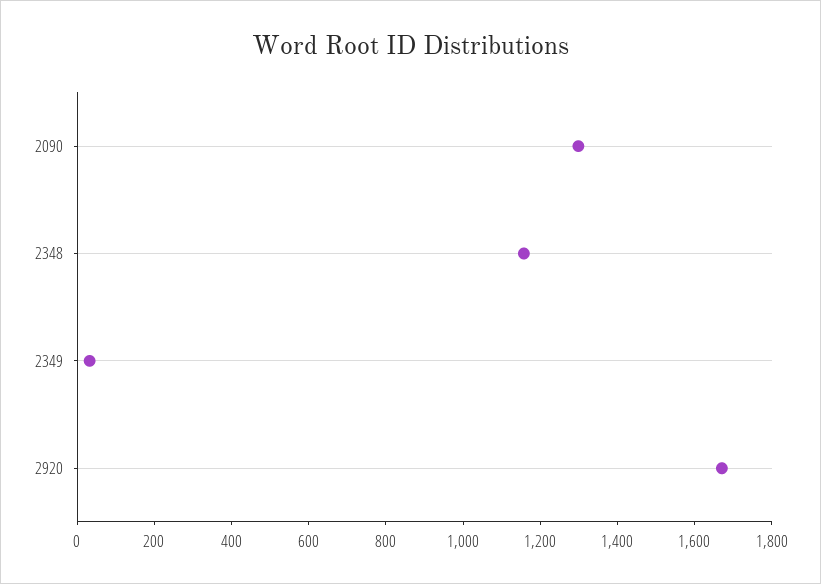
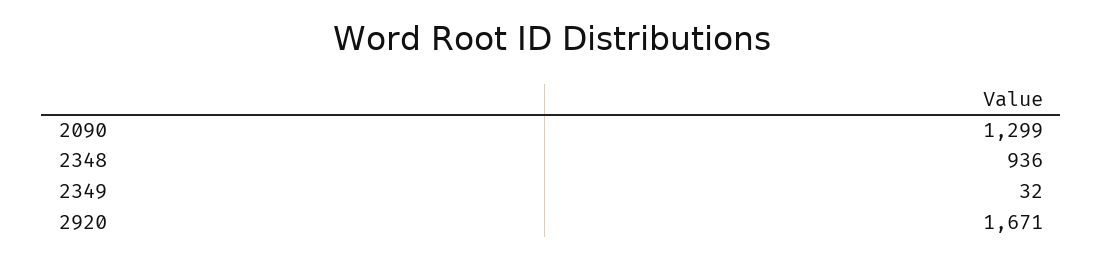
  {
    "2090": 1299,
-   "2348": 1150,
+   "2348": 936,
    "2349": 32,
    "2920": 1671
  }

